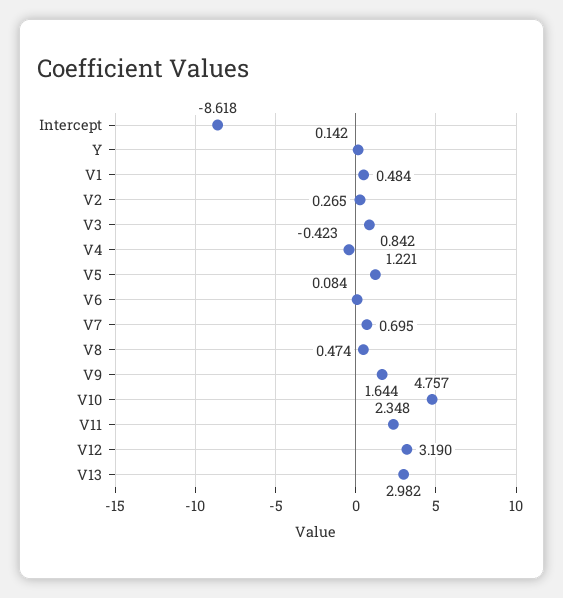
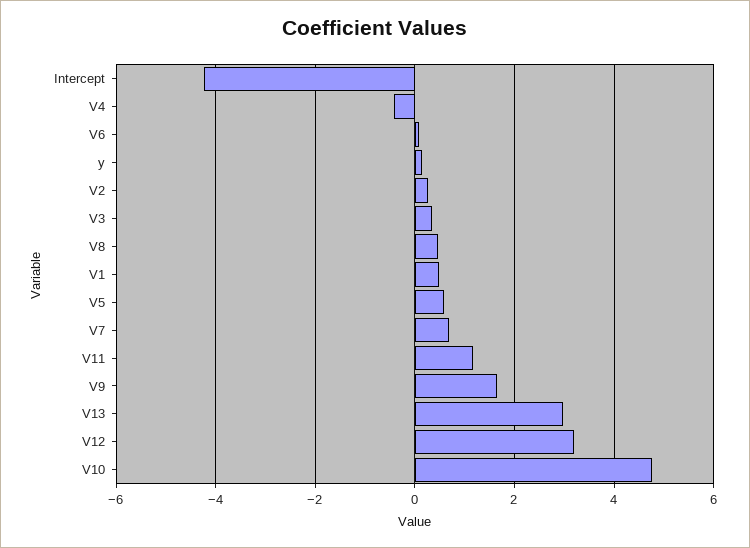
  {
-   "Intercept": -8.618,
+   "Intercept": -4.2,
    "Y": 0.142,
    "V1": 0.484,
    "V2": 0.265,
-   "V3": 0.842,
+   "V3": 0.4,
    "V4": -0.423,
-   "V5": 1.221,
+   "V5": 0.6,
    "V6": 0.084,
    "V7": 0.695,
    "V8": 0.474,
    "V9": 1.644,
    "V10": 4.757,
-   "V11": 2.348,
+   "V11": 1.2,
    "V12": 3.19,
    "V13": 2.982
  }

